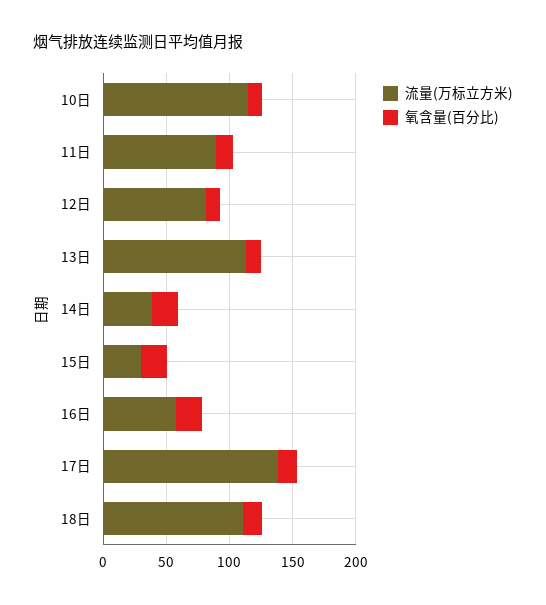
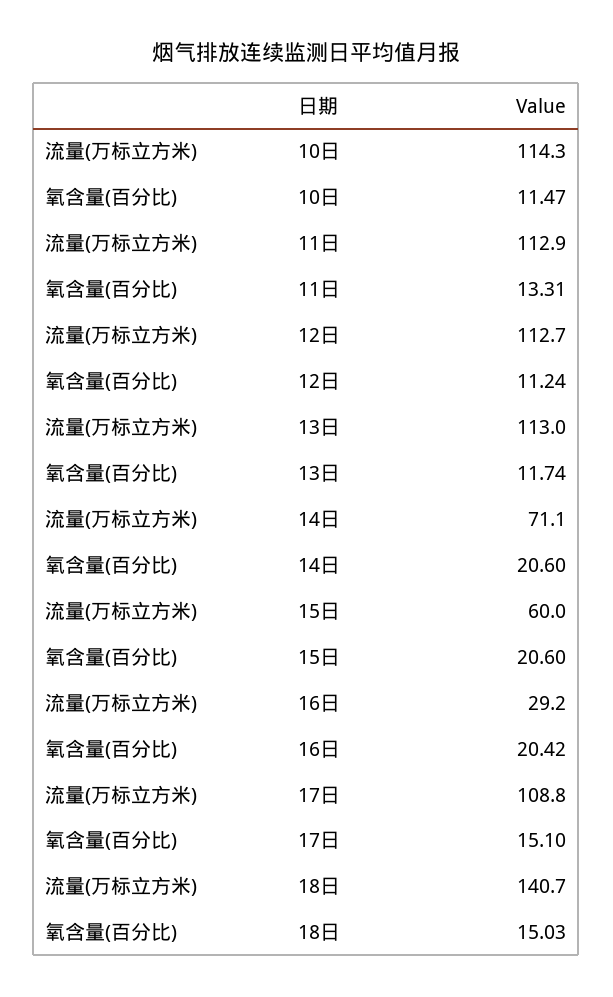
  {
    "流量(万标立方米)": {
      "10日": 114.3,
-     "11日": 90,
+     "11日": 112.9,
-     "12日": 80,
+     "12日": 112.7,
      "13日": 113,
-     "14日": 40,
+     "14日": 71.1,
-     "15日": 30,
+     "15日": 60,
-     "16日": 60,
+     "16日": 29.2,
-     "17日": 140,
+     "17日": 108.8,
-     "18日": 110
+     "18日": 140.7
    },
    "氧含量(百分比)": {
      "10日": 11.47,
      "11日": 13.31,
      "12日": 11.24,
      "13日": 11.74,
      "14日": 20.6,
      "15日": 20.6,
      "16日": 20.42,
      "17日": 15.1,
      "18日": 15.03
    }
  }

